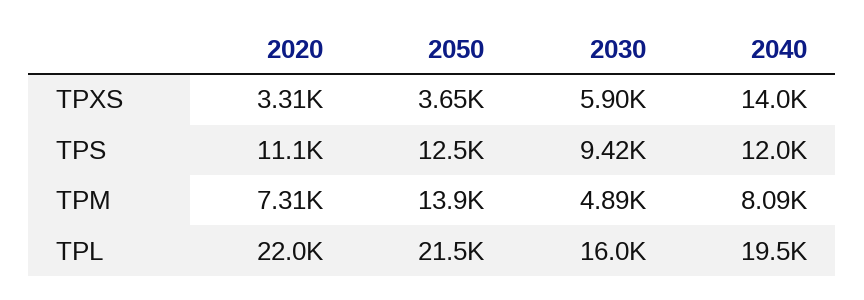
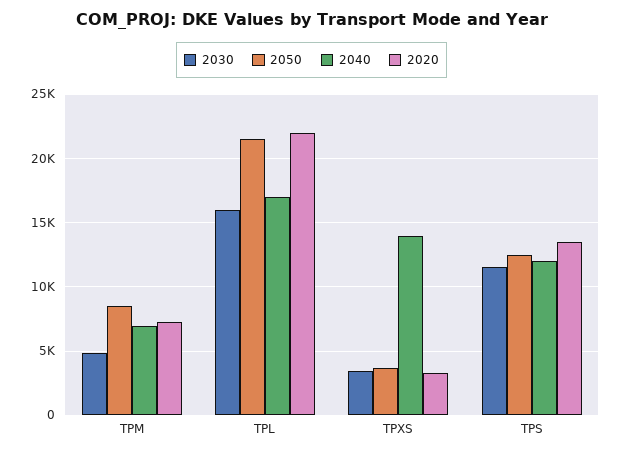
  {
    "2020": {
      "TPXS": 3310,
-     "TPS": 11100,
+     "TPS": 13500,
      "TPM": 7310,
      "TPL": 22000
    },
    "2050": {
      "TPXS": 3650,
      "TPS": 12500,
-     "TPM": 13900,
+     "TPM": 8500,
      "TPL": 21500
    },
    "2030": {
-     "TPXS": 5900,
+     "TPXS": 3500,
-     "TPS": 9420,
+     "TPS": 11500,
      "TPM": 4890,
      "TPL": 16000
    },
    "2040": {
      "TPXS": 14000,
      "TPS": 12000,
-     "TPM": 8090,
+     "TPM": 7000,
-     "TPL": 19500
+     "TPL": 17000
    }
  }

